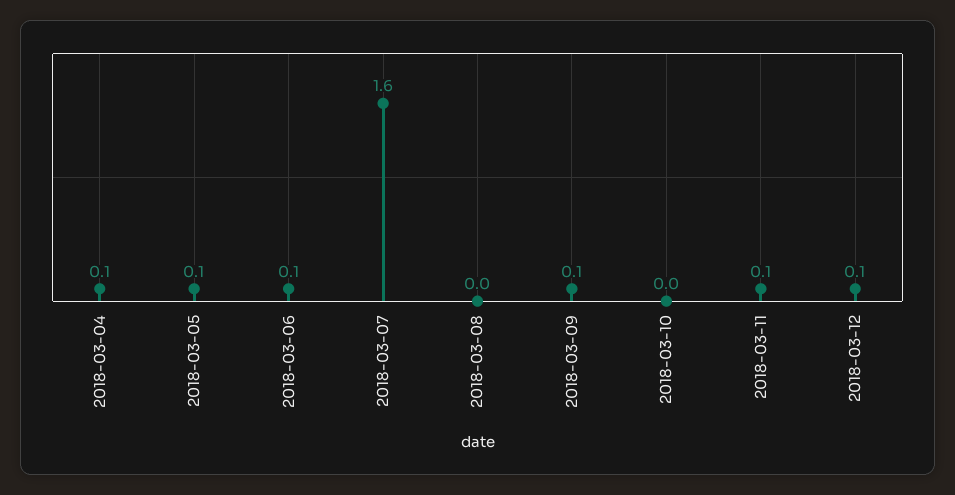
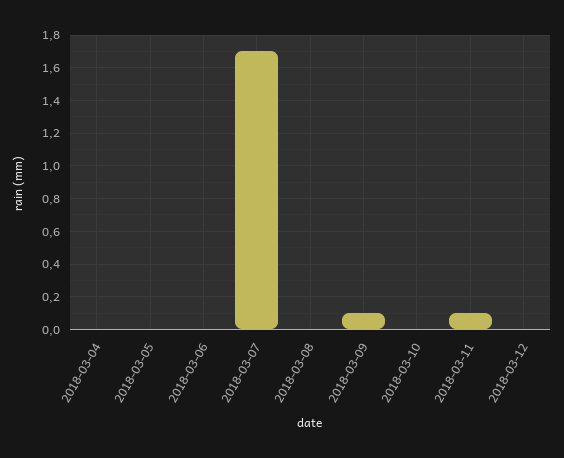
  {
-   "2018-03-04": 0.1,
+   "2018-03-04": 0,
-   "2018-03-05": 0.1,
+   "2018-03-05": 0,
-   "2018-03-06": 0.1,
+   "2018-03-06": 0,
-   "2018-03-07": 1.6,
+   "2018-03-07": 1.7,
    "2018-03-08": 0,
    "2018-03-09": 0.1,
    "2018-03-10": 0,
    "2018-03-11": 0.1,
-   "2018-03-12": 0.1
+   "2018-03-12": 0
  }

